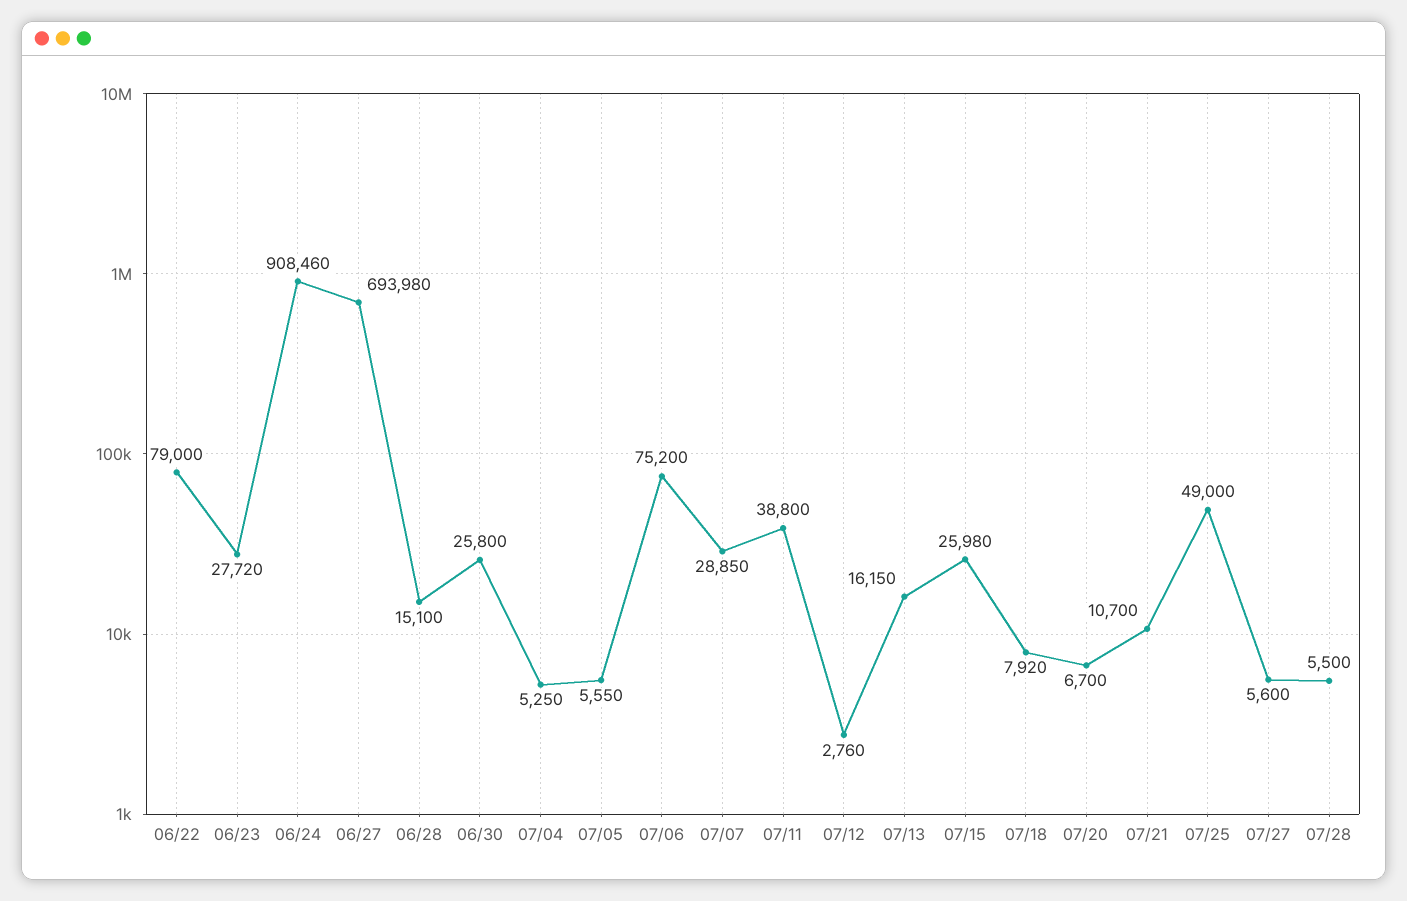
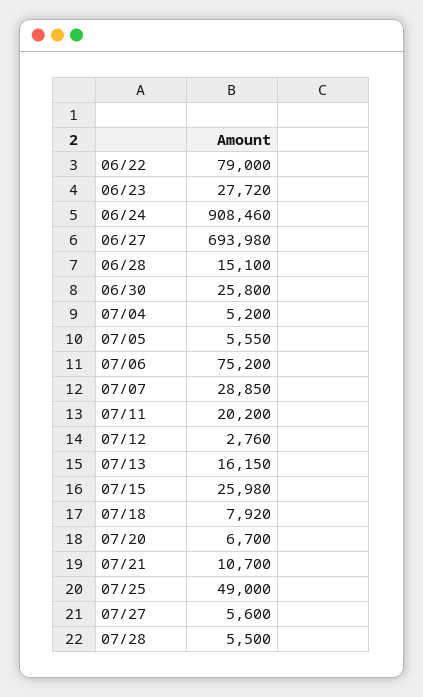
  {
    "06/22": 79000,
    "06/23": 27720,
    "06/24": 908460,
    "06/27": 693980,
    "06/28": 15100,
    "06/30": 25800,
-   "07/04": 5250,
+   "07/04": 5200,
    "07/05": 5550,
    "07/06": 75200,
    "07/07": 28850,
-   "07/11": 38800,
+   "07/11": 20200,
    "07/12": 2760,
    "07/13": 16150,
    "07/15": 25980,
    "07/18": 7920,
    "07/20": 6700,
    "07/21": 10700,
    "07/25": 49000,
    "07/27": 5600,
    "07/28": 5500
  }

